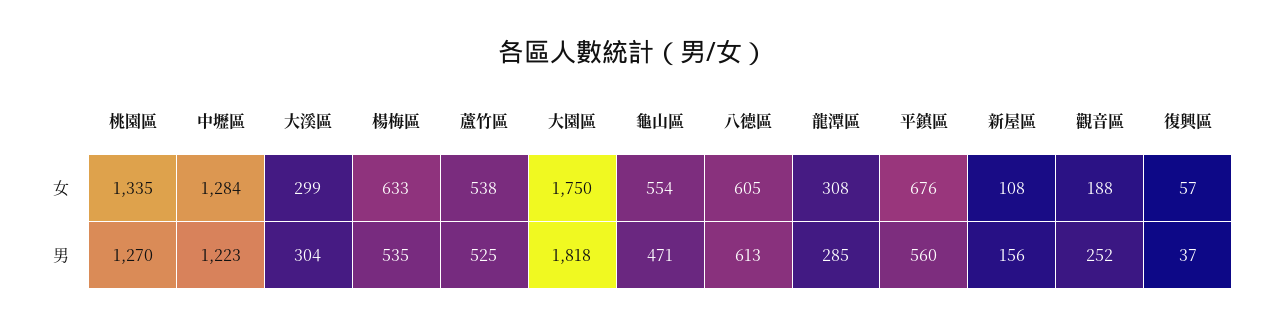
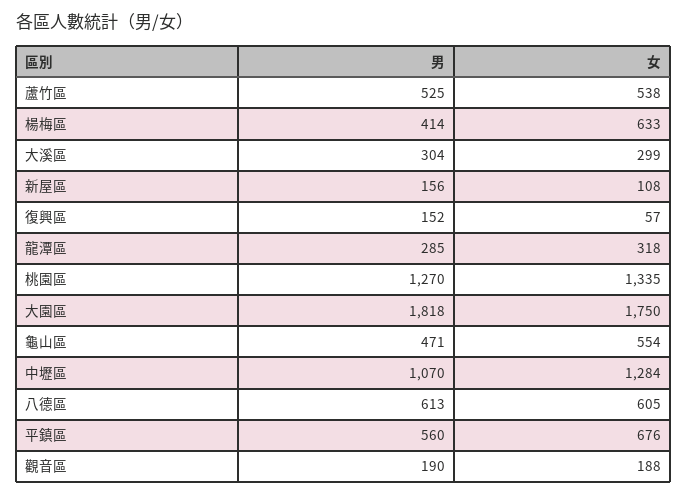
  {
    "桃園區": {
      "女": 1335,
      "男": 1270
    },
    "中壢區": {
      "女": 1284,
-     "男": 1223
+     "男": 1070
    },
    "大溪區": {
      "女": 299,
      "男": 304
    },
    "楊梅區": {
      "女": 633,
-     "男": 535
+     "男": 414
    },
    "蘆竹區": {
      "女": 538,
      "男": 525
    },
    "大園區": {
      "女": 1750,
      "男": 1818
    },
    "龜山區": {
      "女": 554,
      "男": 471
    },
    "八德區": {
      "女": 605,
      "男": 613
    },
    "龍潭區": {
-     "女": 308,
+     "女": 318,
      "男": 285
    },
    "平鎮區": {
      "女": 676,
      "男": 560
    },
    "新屋區": {
      "女": 108,
      "男": 156
    },
    "觀音區": {
      "女": 188,
-     "男": 252
+     "男": 190
    },
    "復興區": {
      "女": 57,
-     "男": 37
+     "男": 152
    }
  }

